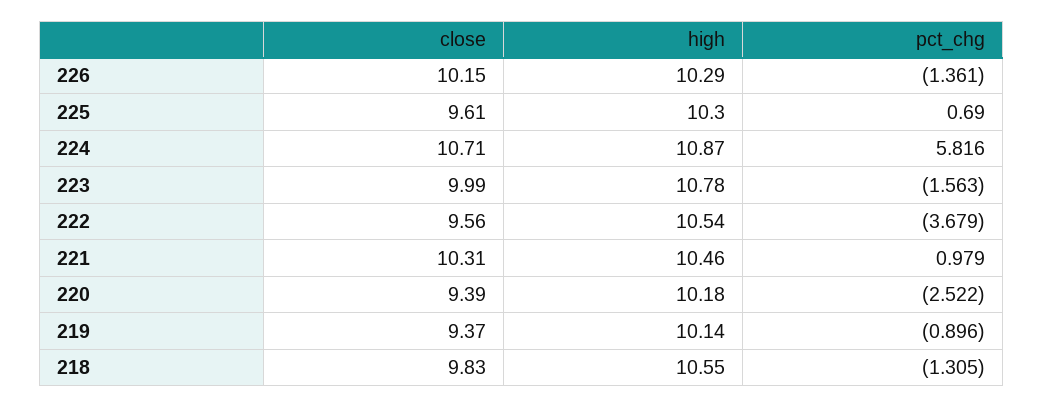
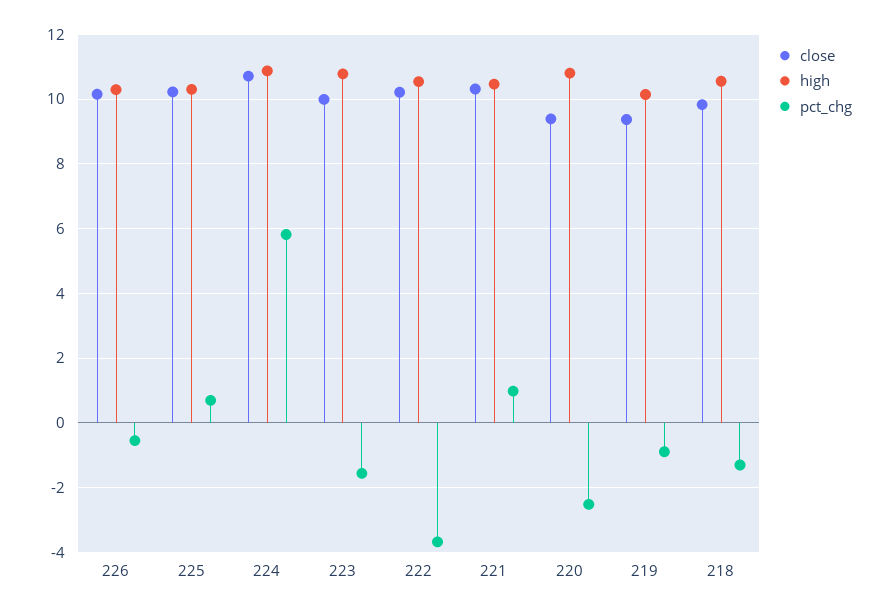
  {
    "close": {
      "226": 10.15,
-     "225": 9.61,
+     "225": 10.2,
      "224": 10.71,
      "223": 9.99,
-     "222": 9.56,
+     "222": 10.2,
      "221": 10.31,
      "220": 9.39,
      "219": 9.37,
      "218": 9.83
    },
    "high": {
      "226": 10.29,
      "225": 10.3,
      "224": 10.87,
      "223": 10.78,
      "222": 10.54,
      "221": 10.46,
-     "220": 10.18,
+     "220": 10.8,
      "219": 10.14,
      "218": 10.55
    },
    "pct_chg": {
-     "226": -1.361,
+     "226": -0.6,
      "225": 0.69,
      "224": 5.816,
      "223": -1.563,
      "222": -3.679,
      "221": 0.979,
      "220": -2.522,
      "219": -0.896,
      "218": -1.305
    }
  }

